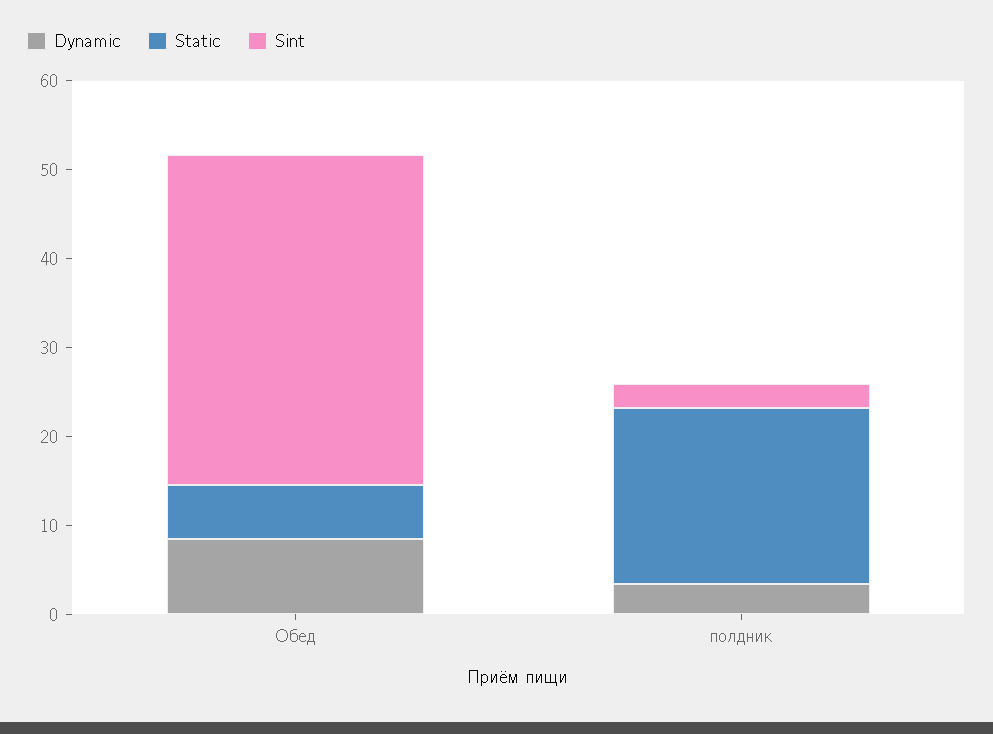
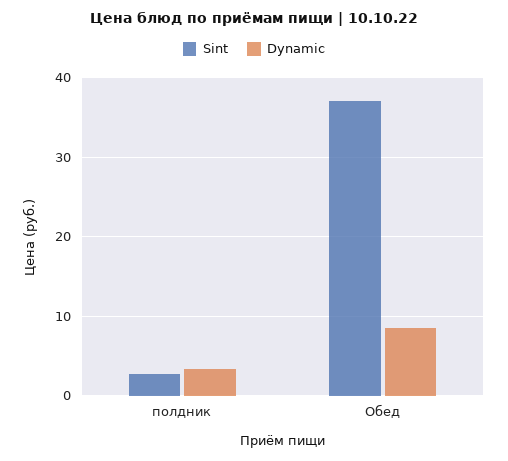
  {
    "Dynamic": {
      "Обед": 8,
      "полдник": 3
    },
-   "Static": {
-     "Обед": 6,
-     "полдник": 20
-   },
    "Sint": {
      "Обед": 37,
      "полдник": 3
    }
  }

